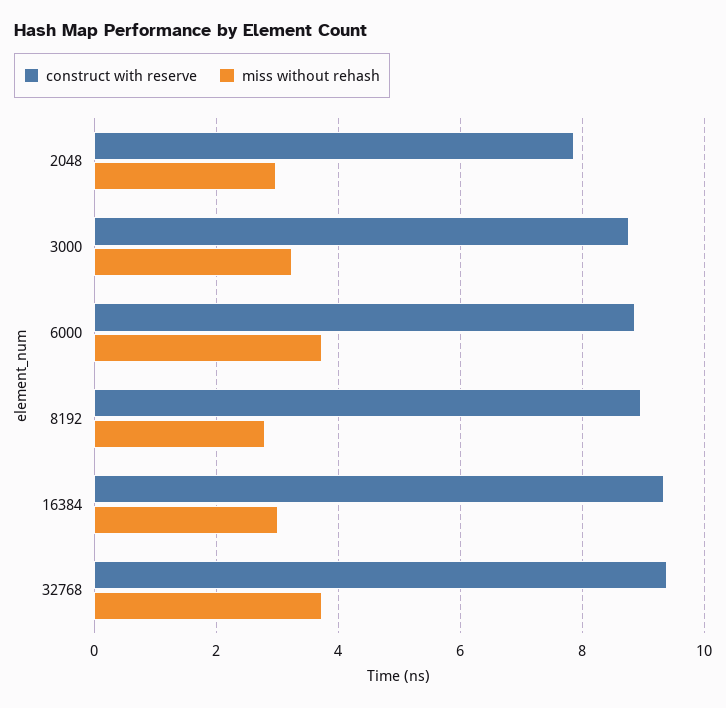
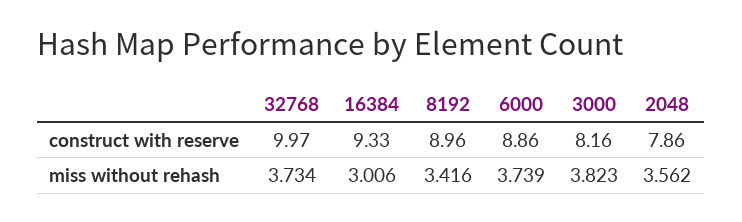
  {
    "construct with reserve": {
      "2048": 7.86,
-     "3000": 8.8,
+     "3000": 8.16,
      "6000": 8.86,
      "8192": 8.96,
      "16384": 9.33,
-     "32768": 9.4
+     "32768": 9.97
    },
    "miss without rehash": {
-     "2048": 3,
+     "2048": 3.562,
-     "3000": 3.2,
+     "3000": 3.823,
      "6000": 3.739,
-     "8192": 2.8,
+     "8192": 3.416,
      "16384": 3.006,
      "32768": 3.734
    }
  }

